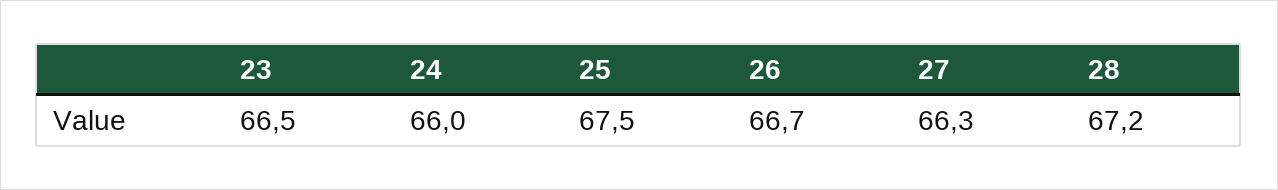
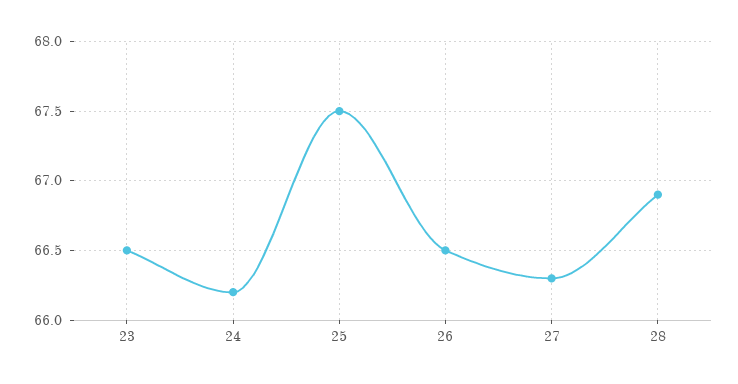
  {
    "23": 66.5,
-   "24": 66,
+   "24": 66.2,
    "25": 67.5,
-   "26": 66.7,
+   "26": 66.5,
    "27": 66.3,
-   "28": 67.2
+   "28": 66.9
  }

